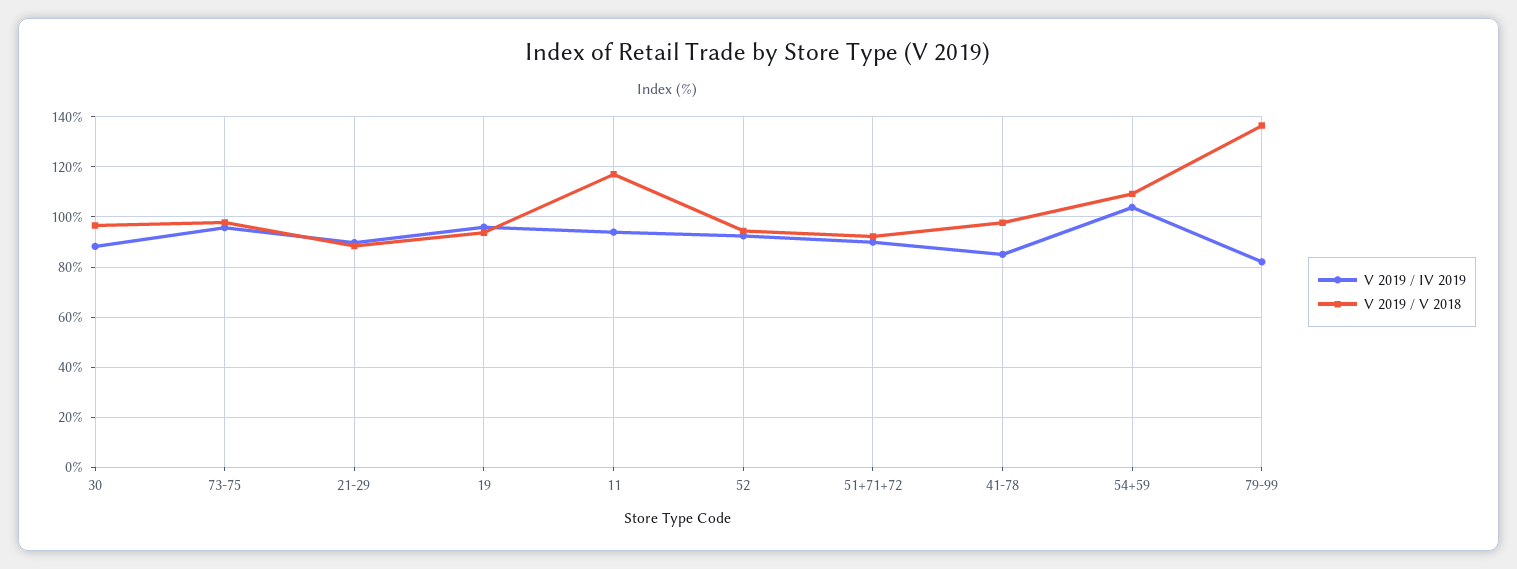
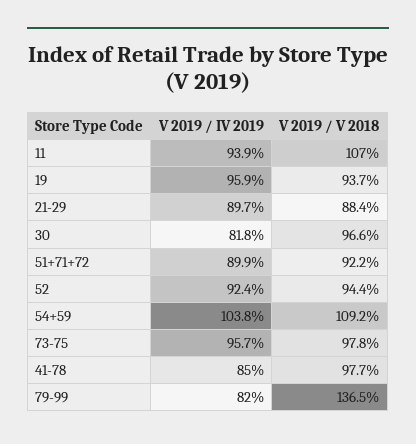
  {
    "V 2019 / IV 2019": {
-     "30": 87.5,
+     "30": 81.8,
      "73-75": 95.7,
      "21-29": 89.7,
      "19": 95.9,
      "11": 93.9,
      "52": 92.4,
      "51+71+72": 89.9,
      "41-78": 85,
      "54+59": 103.8,
      "79-99": 82
    },
    "V 2019 / V 2018": {
      "30": 96.6,
      "73-75": 97.8,
      "21-29": 88.4,
      "19": 93.7,
-     "11": 117.5,
+     "11": 107,
      "52": 94.4,
      "51+71+72": 92.2,
      "41-78": 97.7,
      "54+59": 109.2,
      "79-99": 136.5
    }
  }

